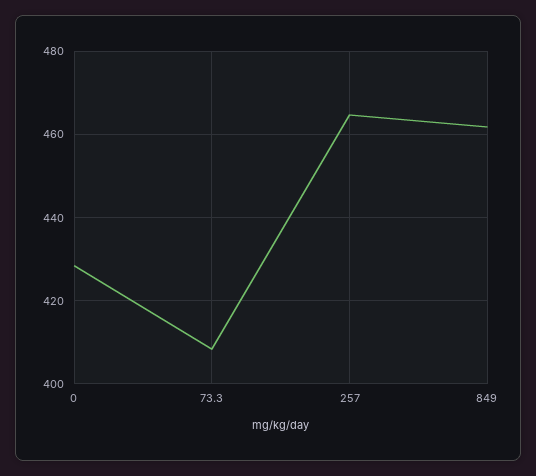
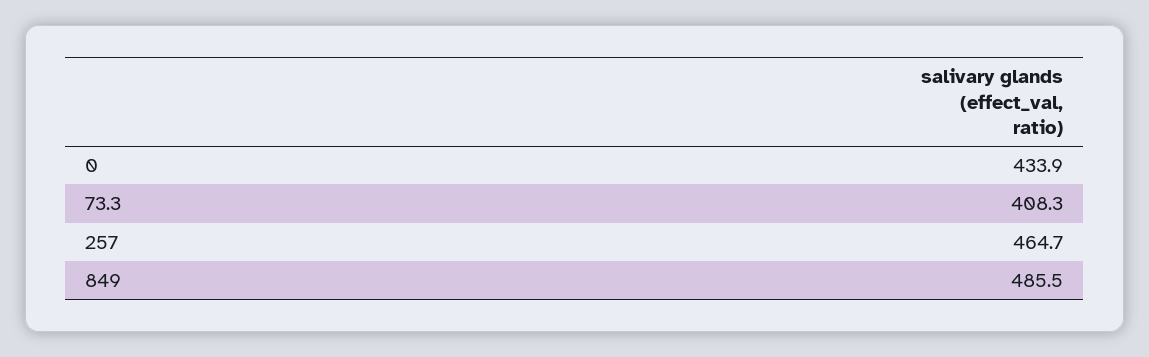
  {
-   "0": 428,
+   "0": 433.9,
    "73.3": 408.3,
    "257": 464.7,
-   "849": 462
+   "849": 485.5
  }

